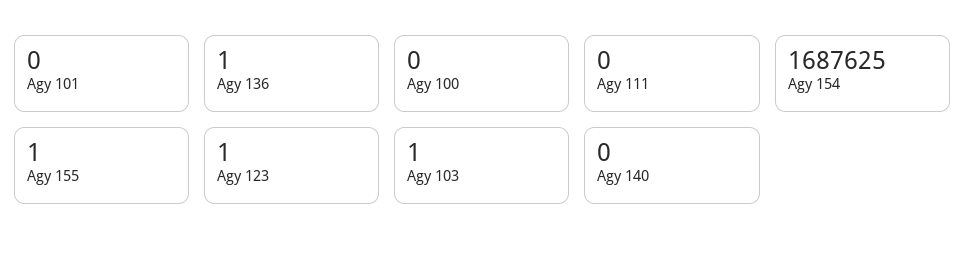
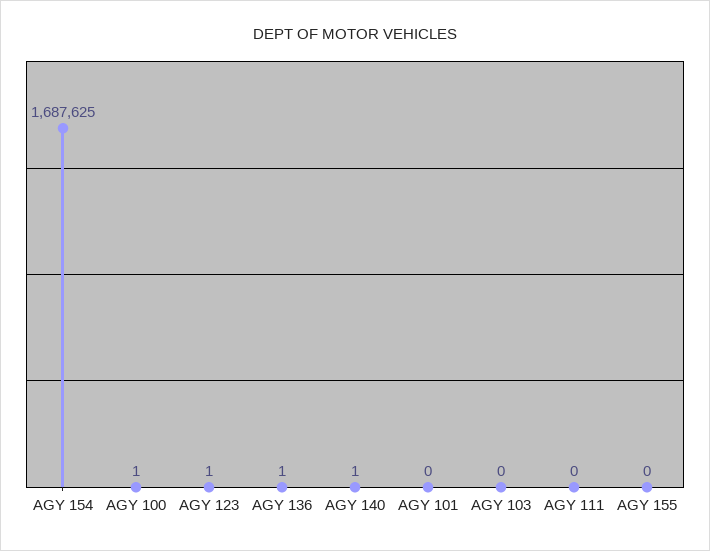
  {
    "Agy 101": 0,
    "Agy 136": 1,
-   "Agy 100": 0,
+   "Agy 100": 1,
    "Agy 111": 0,
    "Agy 154": 1687625,
-   "Agy 155": 1,
+   "Agy 155": 0,
    "Agy 123": 1,
-   "Agy 103": 1,
+   "Agy 103": 0,
-   "Agy 140": 0
+   "Agy 140": 1
  }

